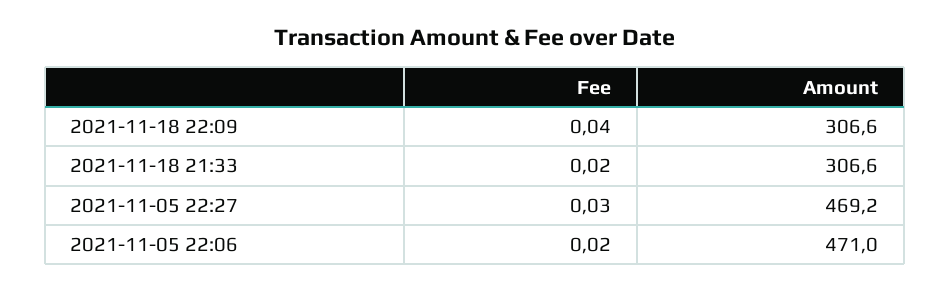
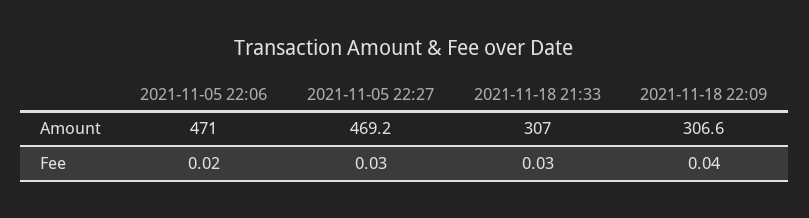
  {
    "Fee": {
      "2021-11-18 22:09": 0.04,
-     "2021-11-18 21:33": 0.02,
+     "2021-11-18 21:33": 0.03,
      "2021-11-05 22:27": 0.03,
      "2021-11-05 22:06": 0.02
    },
    "Amount": {
      "2021-11-18 22:09": 306.6,
-     "2021-11-18 21:33": 306.6,
+     "2021-11-18 21:33": 307,
      "2021-11-05 22:27": 469.2,
      "2021-11-05 22:06": 471
    }
  }

